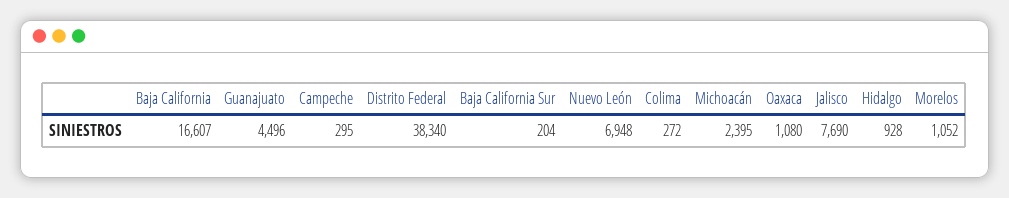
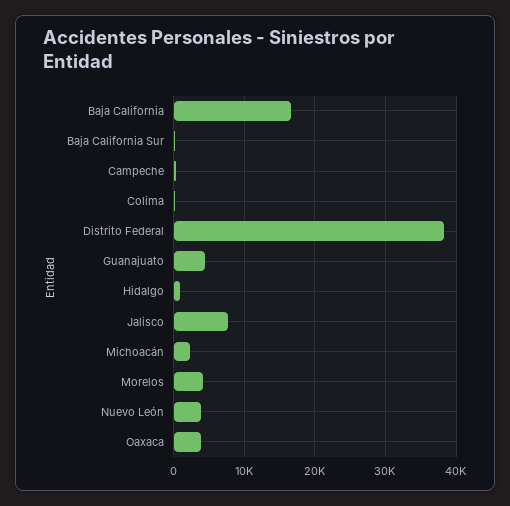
  {
    "Baja California": 16607,
    "Guanajuato": 4496,
    "Campeche": 295,
    "Distrito Federal": 38340,
    "Baja California Sur": 204,
-   "Nuevo León": 6948,
+   "Nuevo León": 4000,
    "Colima": 272,
    "Michoacán": 2395,
-   "Oaxaca": 1080,
+   "Oaxaca": 4000,
    "Jalisco": 7690,
    "Hidalgo": 928,
-   "Morelos": 1052
+   "Morelos": 4000
  }

